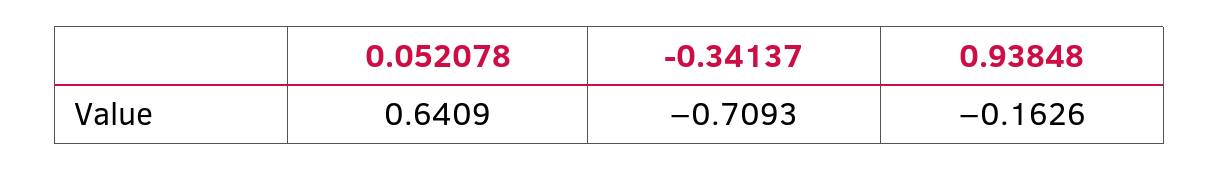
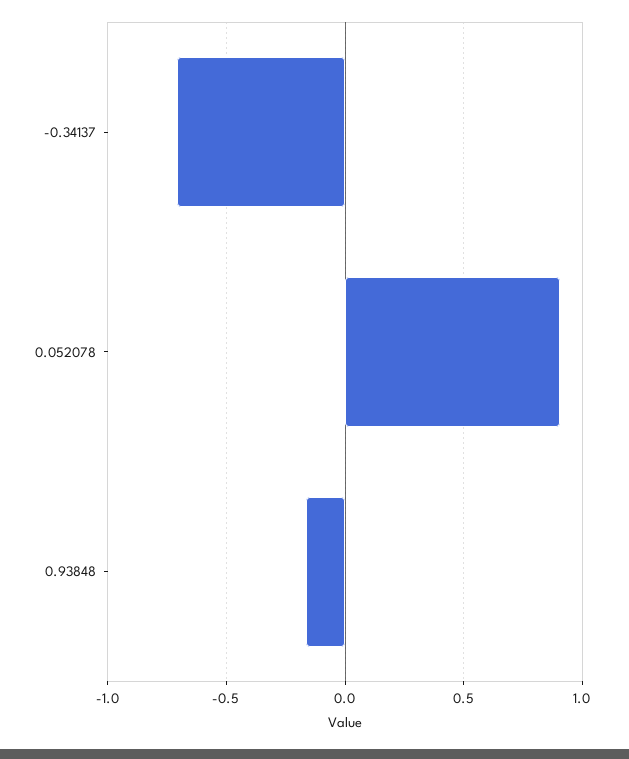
  {
-   "0.052078": 0.6409,
+   "0.052078": 0.9,
    "-0.34137": -0.7093,
    "0.93848": -0.1626
  }

